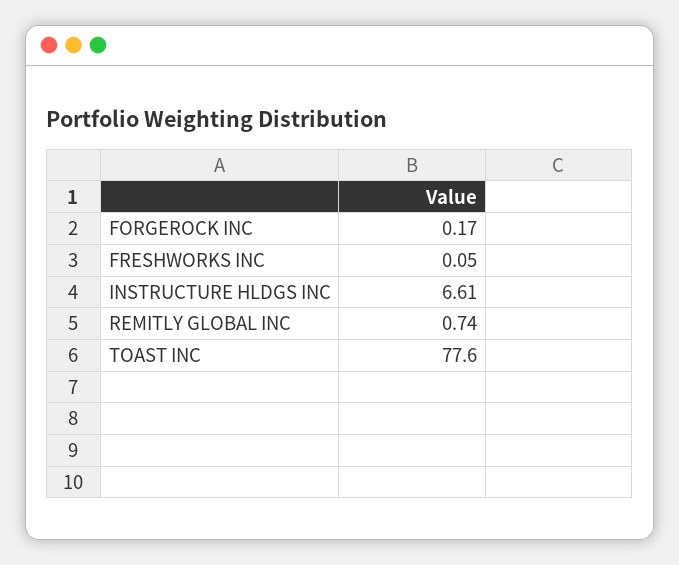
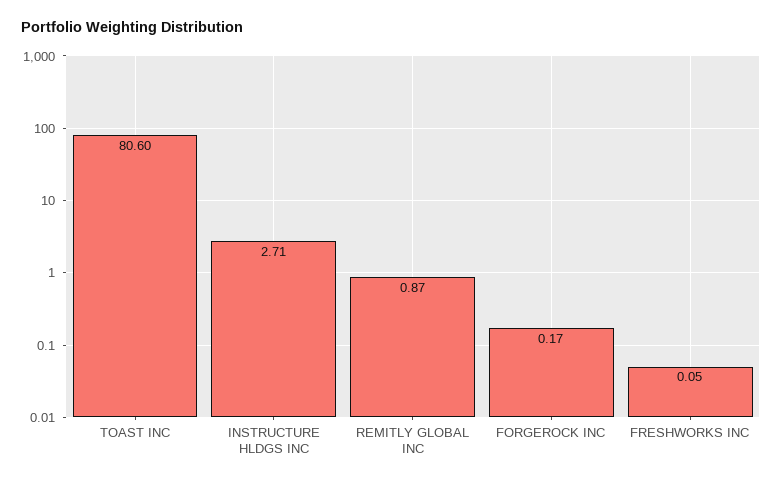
  {
    "FORGEROCK INC": 0.17,
    "FRESHWORKS INC": 0.05,
-   "INSTRUCTURE HLDGS INC": 6.61,
+   "INSTRUCTURE HLDGS INC": 2.71,
-   "REMITLY GLOBAL INC": 0.74,
+   "REMITLY GLOBAL INC": 0.87,
-   "TOAST INC": 77.6
+   "TOAST INC": 80.6
  }

